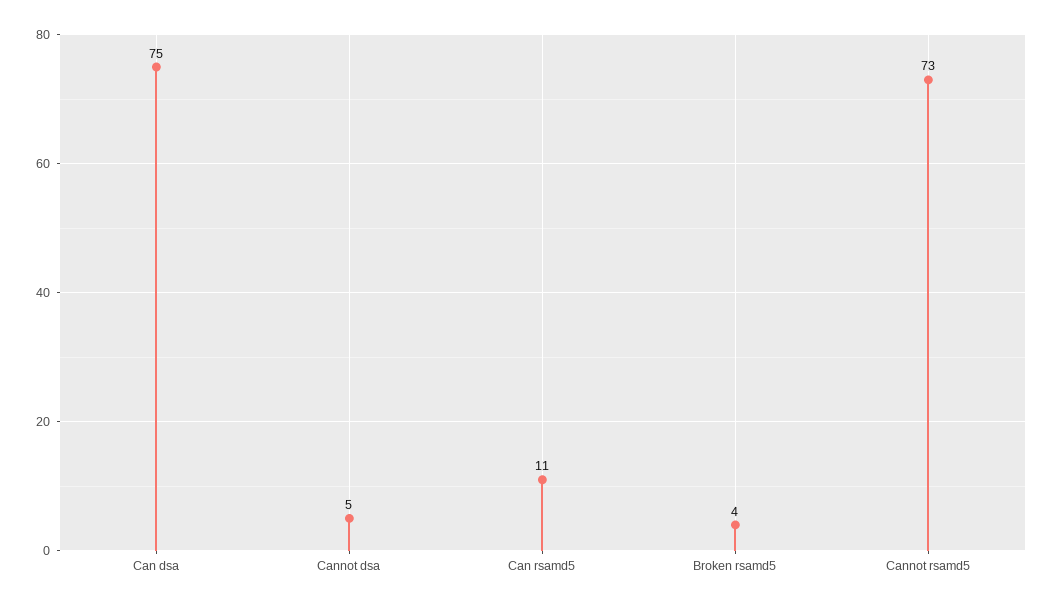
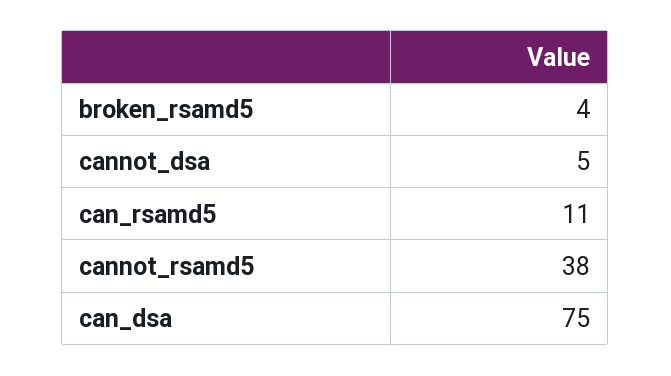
  {
    "Can dsa": 75,
    "Cannot dsa": 5,
    "Can rsamd5": 11,
    "Broken rsamd5": 4,
-   "Cannot rsamd5": 73
+   "Cannot rsamd5": 38
  }

